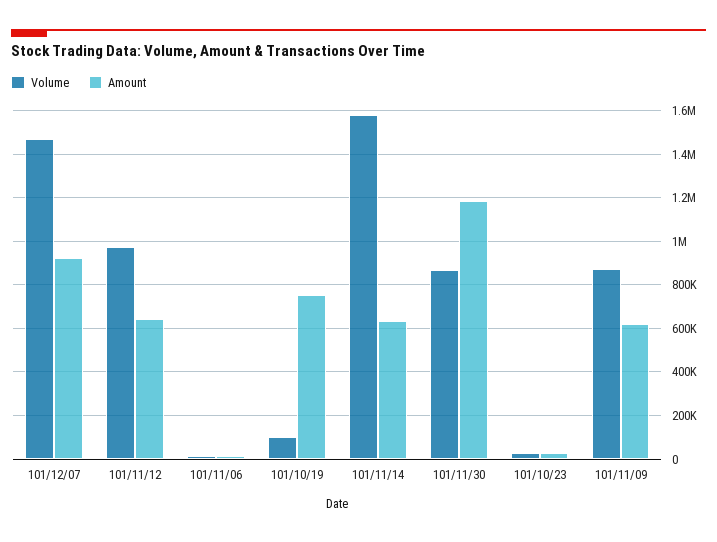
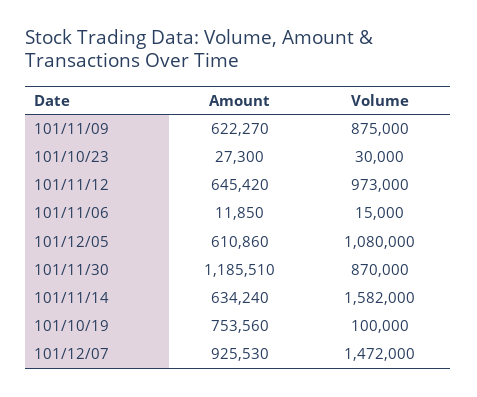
  {
    "Volume": {
      "101/12/07": 1472000,
      "101/11/12": 973000,
      "101/11/06": 15000,
      "101/10/19": 100000,
      "101/11/14": 1582000,
      "101/11/30": 870000,
      "101/10/23": 30000,
-     "101/11/09": 875000
+     "101/11/09": 875000,
+     "101/12/05": 1080000
    },
    "Amount": {
      "101/12/07": 925530,
      "101/11/12": 645420,
      "101/11/06": 11850,
      "101/10/19": 753560,
      "101/11/14": 634240,
      "101/11/30": 1185510,
      "101/10/23": 27300,
-     "101/11/09": 622270
+     "101/11/09": 622270,
+     "101/12/05": 610860
    }
  }

